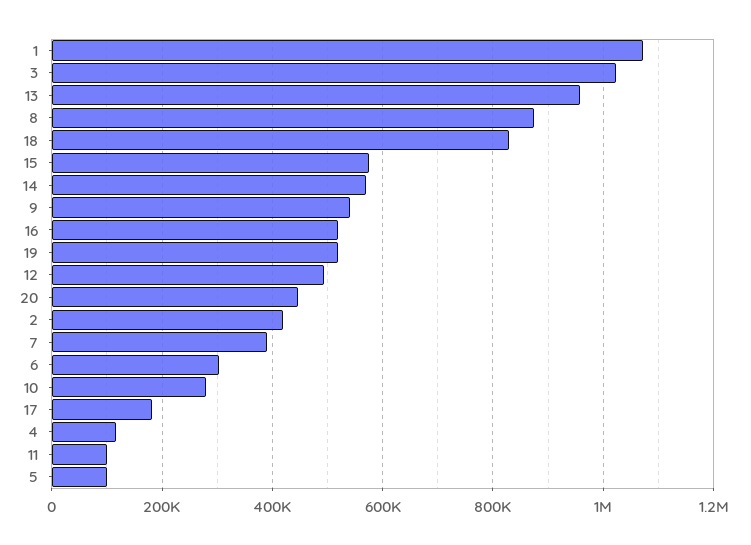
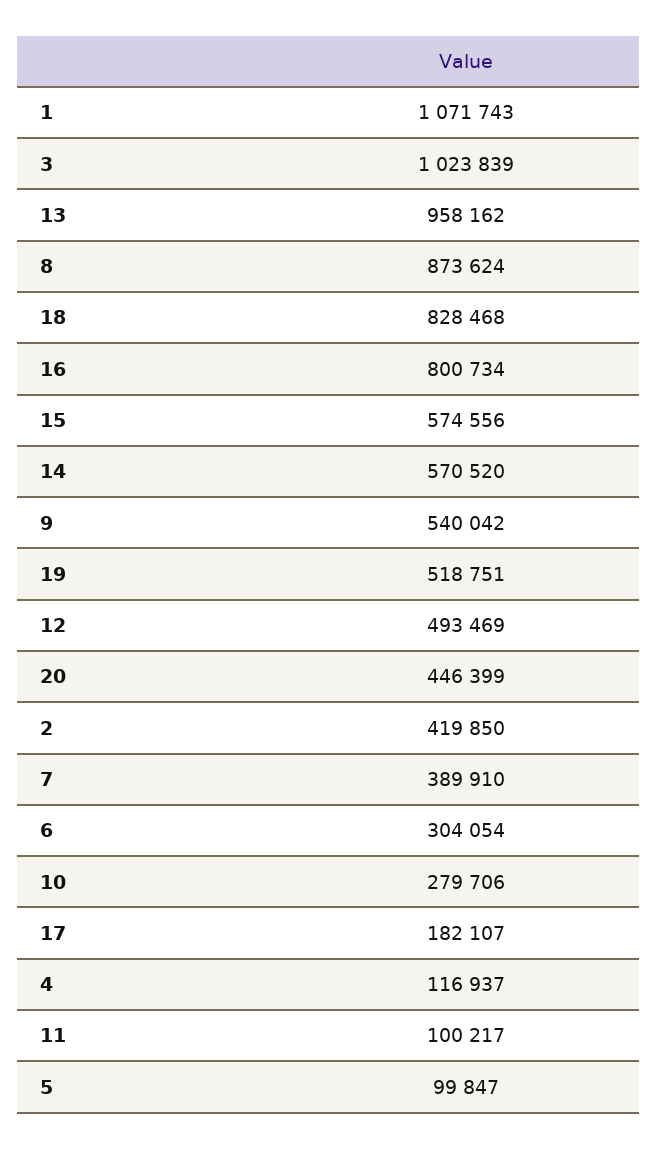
  {
    "1": 1071743,
    "3": 1023839,
    "13": 958162,
    "8": 873624,
    "18": 828468,
    "15": 574556,
    "14": 570520,
    "9": 540042,
-   "16": 520000,
+   "16": 800734,
    "19": 518751,
    "12": 493469,
    "20": 446399,
    "2": 419850,
    "7": 389910,
    "6": 304054,
    "10": 279706,
    "17": 182107,
    "4": 116937,
    "11": 100217,
    "5": 99847
  }

